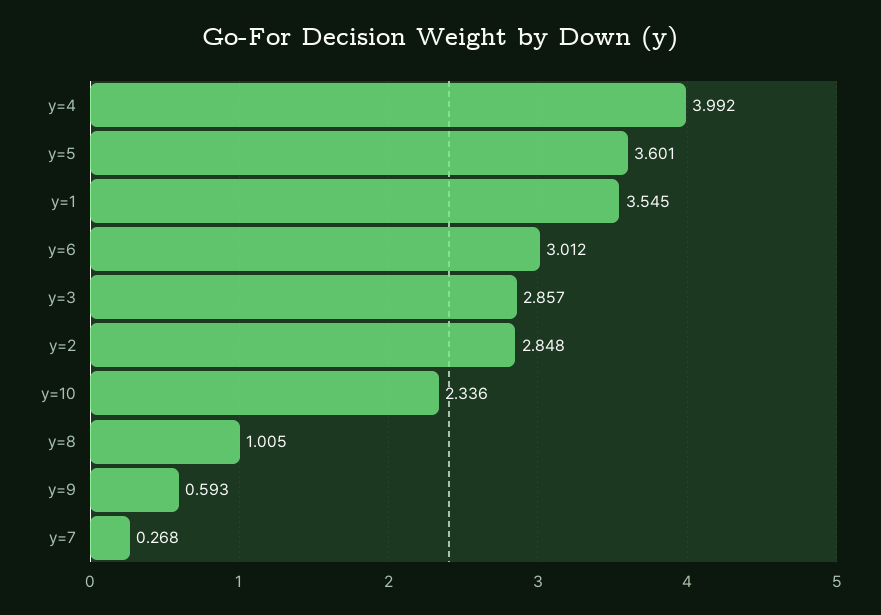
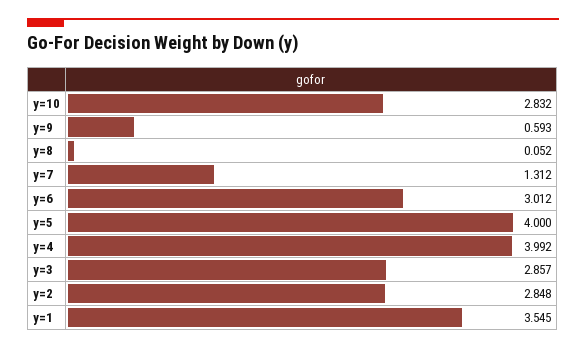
  {
    "y=4": 3.992,
-   "y=5": 3.601,
+   "y=5": 4,
    "y=1": 3.545,
    "y=6": 3.012,
    "y=3": 2.857,
    "y=2": 2.848,
-   "y=10": 2.336,
+   "y=10": 2.832,
-   "y=8": 1.005,
+   "y=8": 0.052,
    "y=9": 0.593,
-   "y=7": 0.268
+   "y=7": 1.312
  }

